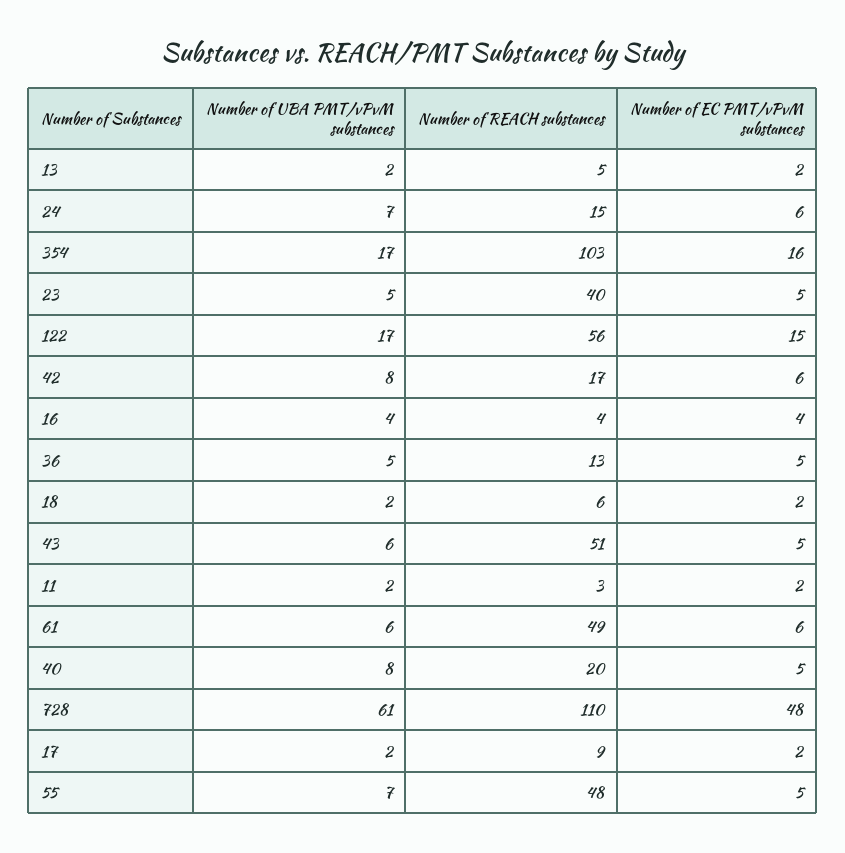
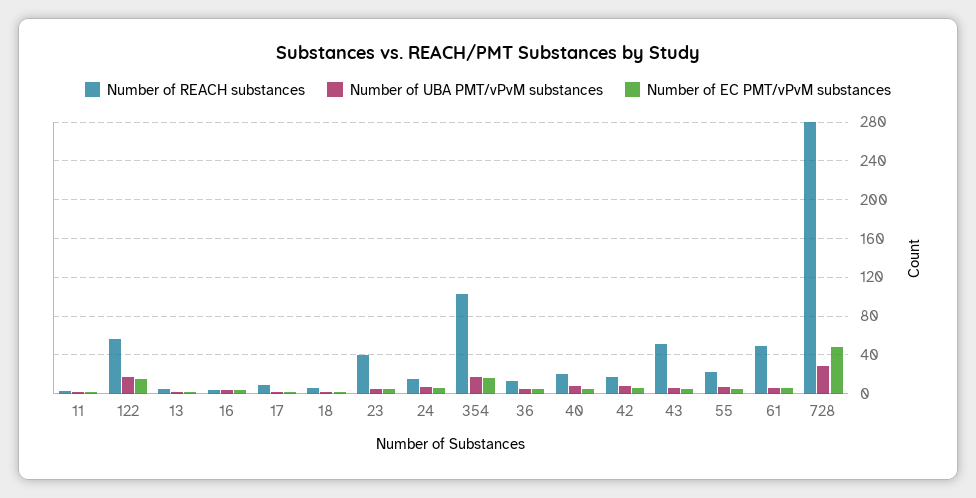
  {
    "Number of UBA PMT/vPvM substances": {
      "13": 2,
      "24": 7,
      "354": 17,
      "23": 5,
      "122": 17,
      "42": 8,
      "16": 4,
      "36": 5,
      "18": 2,
      "43": 6,
      "11": 2,
      "61": 6,
      "40": 8,
-     "728": 61,
+     "728": 30,
      "17": 2,
      "55": 7
    },
    "Number of REACH substances": {
      "13": 5,
      "24": 15,
      "354": 103,
      "23": 40,
      "122": 56,
      "42": 17,
      "16": 4,
      "36": 13,
      "18": 6,
      "43": 51,
      "11": 3,
      "61": 49,
      "40": 20,
-     "728": 110,
+     "728": 280,
      "17": 9,
-     "55": 48
+     "55": 20
    },
    "Number of EC PMT/vPvM substances": {
      "13": 2,
      "24": 6,
      "354": 16,
      "23": 5,
      "122": 15,
      "42": 6,
      "16": 4,
      "36": 5,
      "18": 2,
      "43": 5,
      "11": 2,
      "61": 6,
      "40": 5,
      "728": 48,
      "17": 2,
      "55": 5
    }
  }

